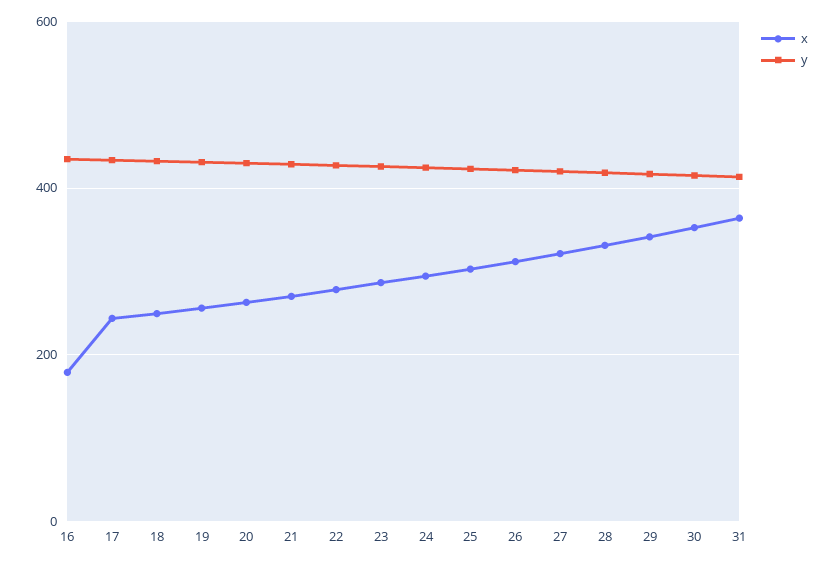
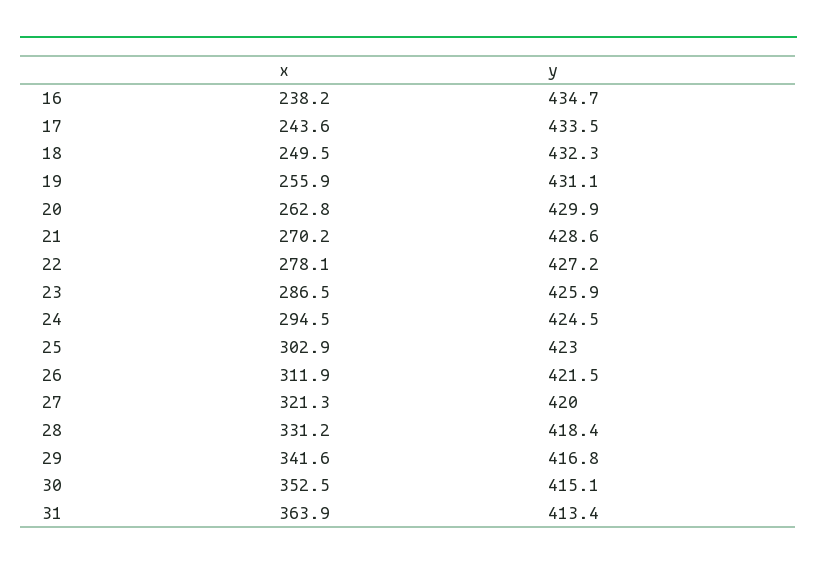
  {
    "x": {
-     "16": 180,
+     "16": 238.2,
      "17": 243.6,
      "18": 249.5,
      "19": 255.9,
      "20": 262.8,
      "21": 270.2,
      "22": 278.1,
      "23": 286.5,
      "24": 294.5,
      "25": 302.9,
      "26": 311.9,
      "27": 321.3,
      "28": 331.2,
      "29": 341.6,
      "30": 352.5,
      "31": 363.9
    },
    "y": {
      "16": 434.7,
      "17": 433.5,
      "18": 432.3,
      "19": 431.1,
      "20": 429.9,
      "21": 428.6,
      "22": 427.2,
      "23": 425.9,
      "24": 424.5,
      "25": 423,
      "26": 421.5,
      "27": 420,
      "28": 418.4,
      "29": 416.8,
      "30": 415.1,
      "31": 413.4
    }
  }

